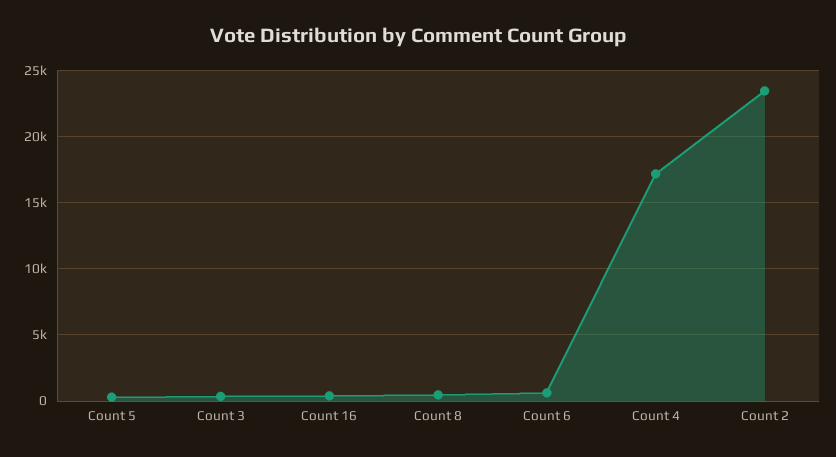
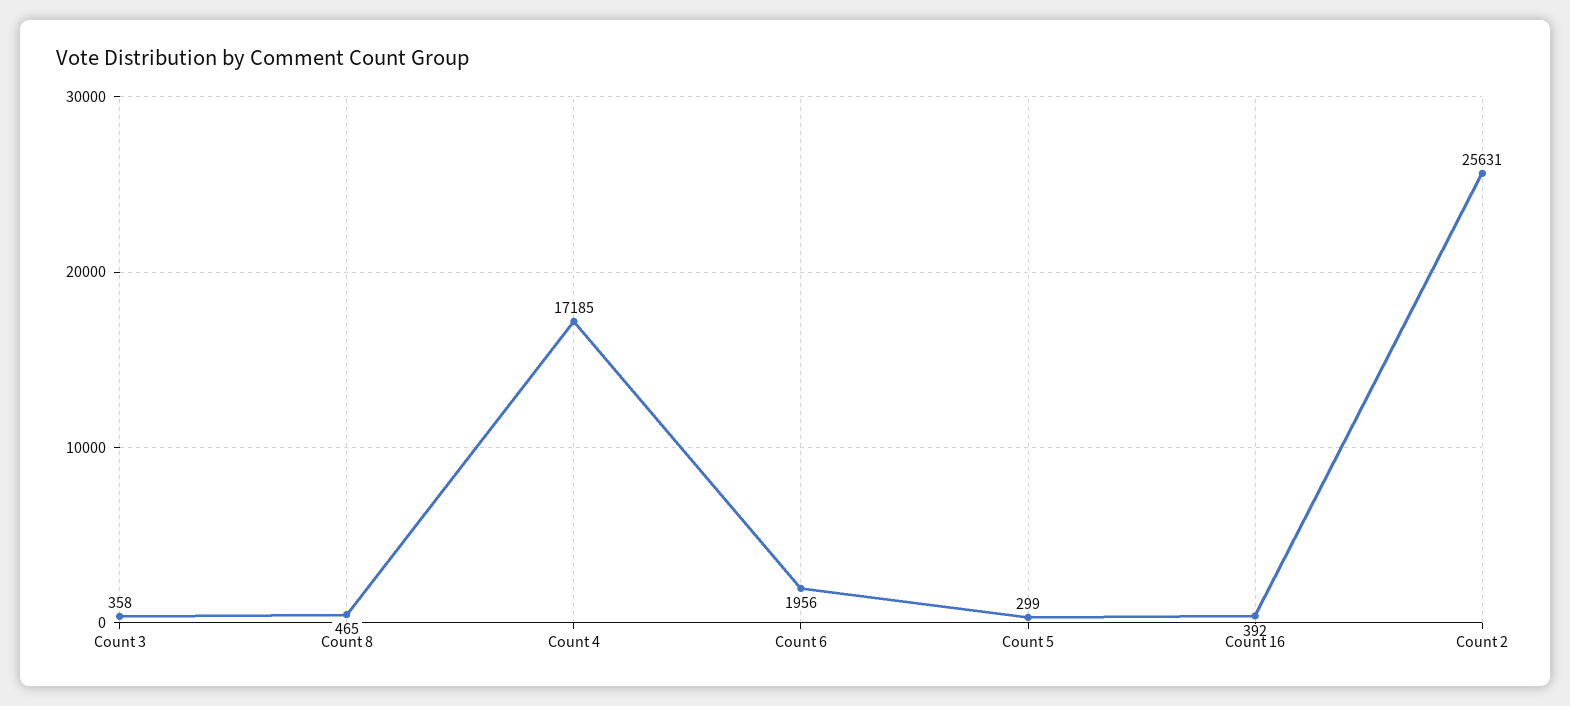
  {
    "Count 5": 299,
    "Count 3": 358,
    "Count 16": 392,
    "Count 8": 465,
-   "Count 6": 500,
+   "Count 6": 1956,
    "Count 4": 17185,
-   "Count 2": 23500
+   "Count 2": 25631
  }

